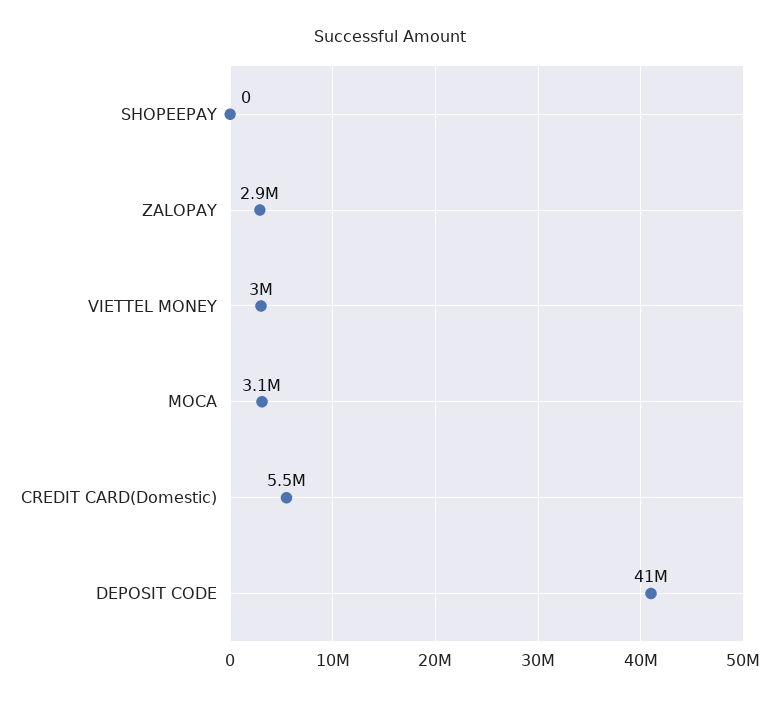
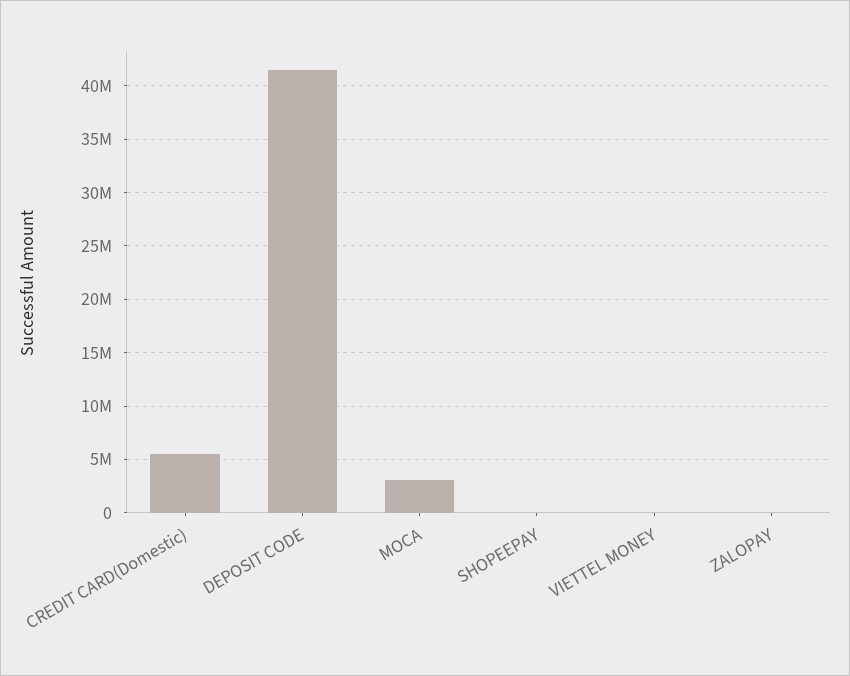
  {
    "SHOPEEPAY": 0,
-   "ZALOPAY": 2900000,
+   "ZALOPAY": 0,
-   "VIETTEL MONEY": 3000000,
+   "VIETTEL MONEY": 0,
    "MOCA": 3100000,
    "CREDIT CARD(Domestic)": 5500000,
    "DEPOSIT CODE": 41000000
  }

